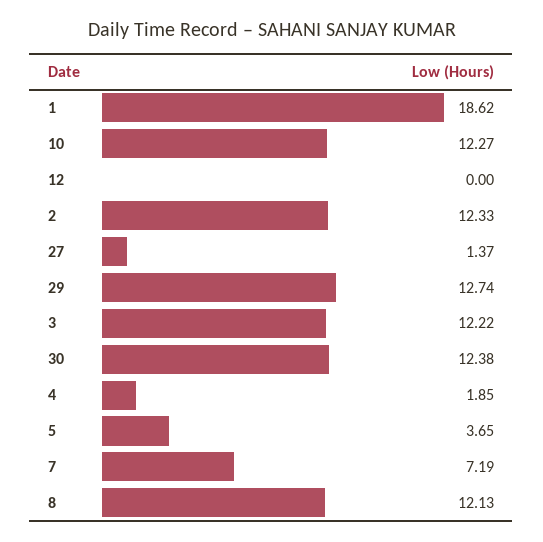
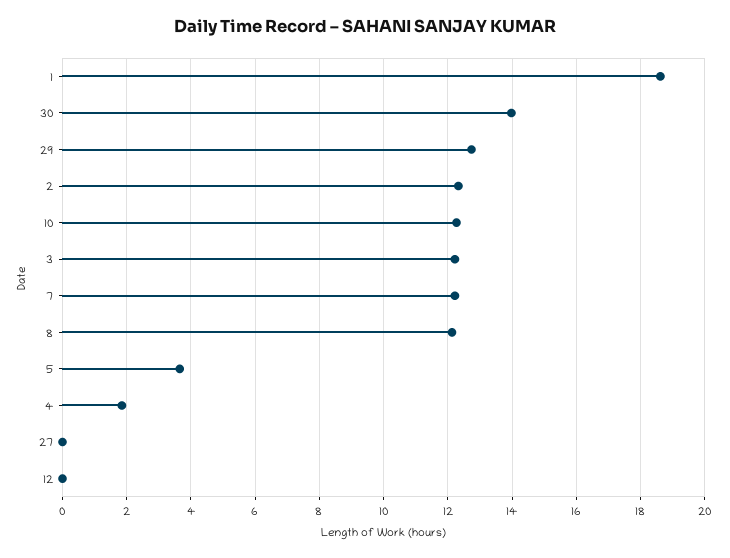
  {
    "1": 18.62,
    "10": 12.27,
    "12": 0,
    "2": 12.33,
-   "27": 1.37,
+   "27": 0,
    "29": 12.74,
    "3": 12.22,
-   "30": 12.38,
+   "30": 14,
    "4": 1.85,
    "5": 3.65,
-   "7": 7.19,
+   "7": 12.2,
    "8": 12.13
  }

